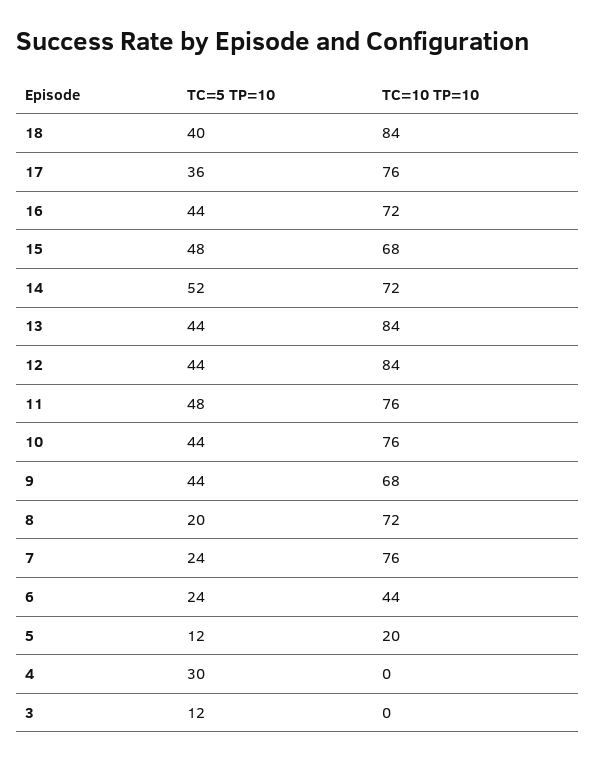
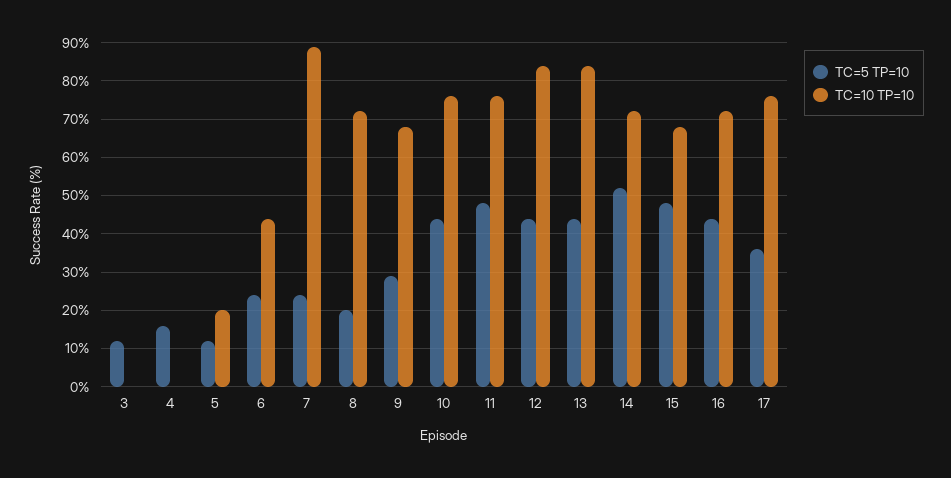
  {
    "TC=5 TP=10": {
-     "18": 40,
      "17": 36,
      "16": 44,
      "15": 48,
      "14": 52,
      "13": 44,
      "12": 44,
      "11": 48,
      "10": 44,
-     "9": 44,
+     "9": 30,
      "8": 20,
      "7": 24,
      "6": 24,
      "5": 12,
-     "4": 30,
+     "4": 15,
      "3": 12
    },
    "TC=10 TP=10": {
-     "18": 84,
      "17": 76,
      "16": 72,
      "15": 68,
      "14": 72,
      "13": 84,
      "12": 84,
      "11": 76,
      "10": 76,
      "9": 68,
      "8": 72,
-     "7": 76,
+     "7": 90,
      "6": 44,
      "5": 20,
      "4": 0,
      "3": 0
    }
  }

